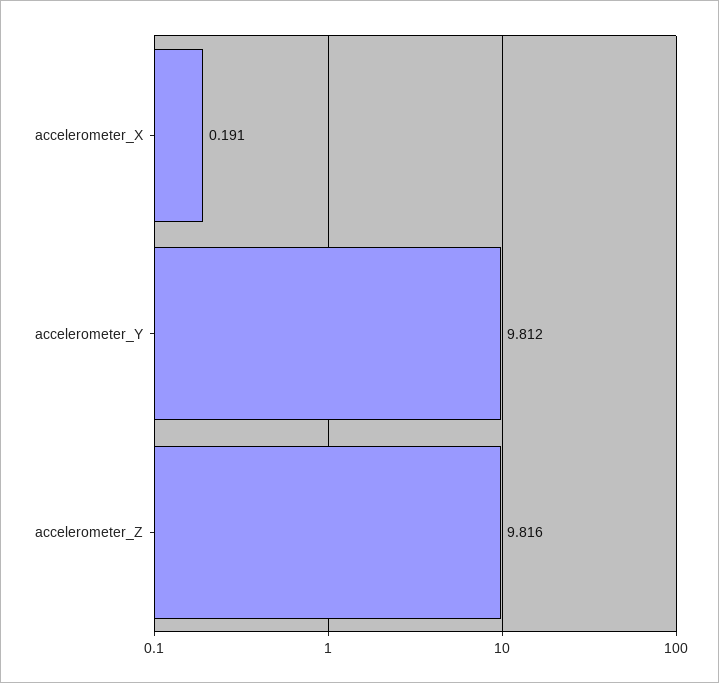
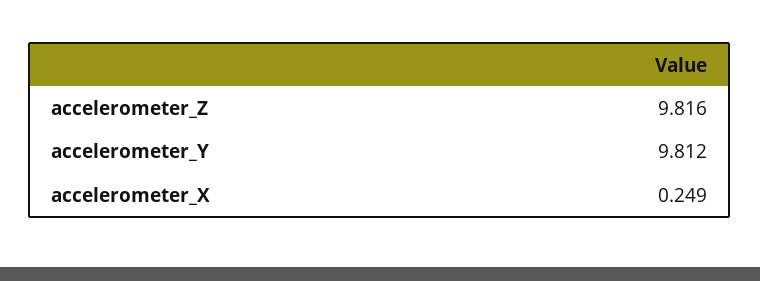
  {
-   "accelerometer_X": 0.191,
+   "accelerometer_X": 0.249,
    "accelerometer_Y": 9.812,
    "accelerometer_Z": 9.816
  }

